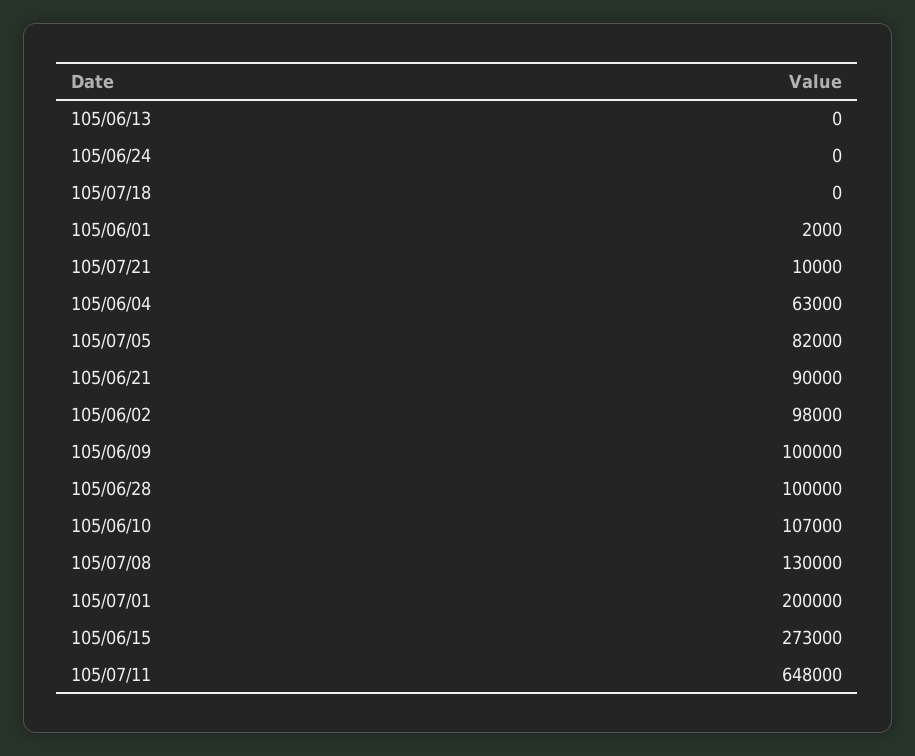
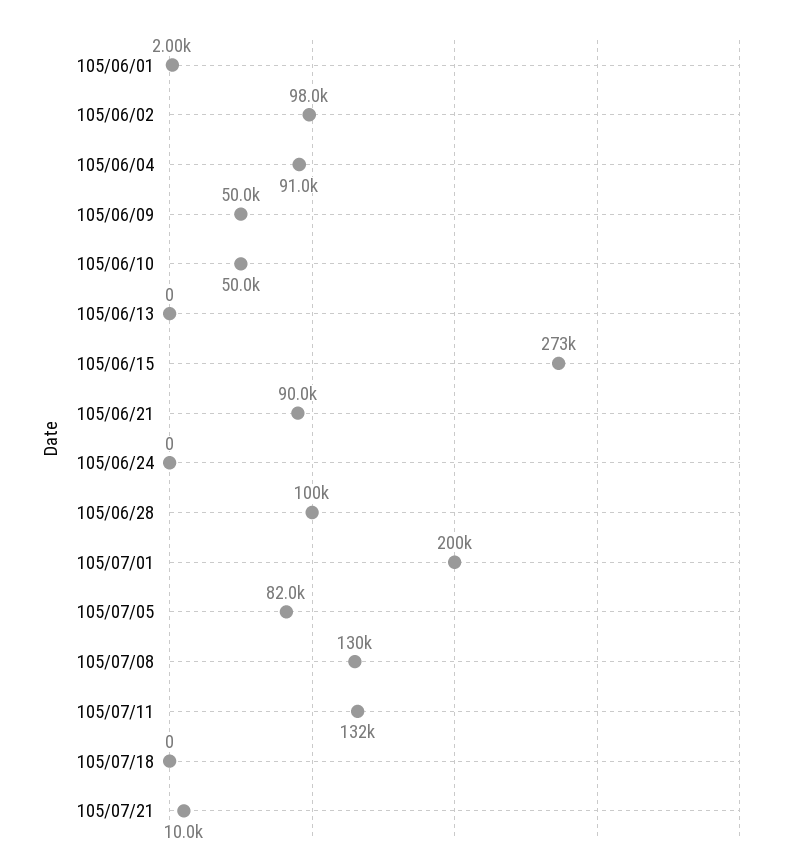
  {
    "105/06/13": 0,
    "105/06/24": 0,
    "105/07/18": 0,
    "105/06/01": 2000,
    "105/07/21": 10000,
-   "105/06/04": 63000,
+   "105/06/04": 91000,
    "105/07/05": 82000,
    "105/06/21": 90000,
    "105/06/02": 98000,
-   "105/06/09": 100000,
+   "105/06/09": 50000,
    "105/06/28": 100000,
-   "105/06/10": 107000,
+   "105/06/10": 50000,
    "105/07/08": 130000,
    "105/07/01": 200000,
    "105/06/15": 273000,
-   "105/07/11": 648000
+   "105/07/11": 132000
  }

